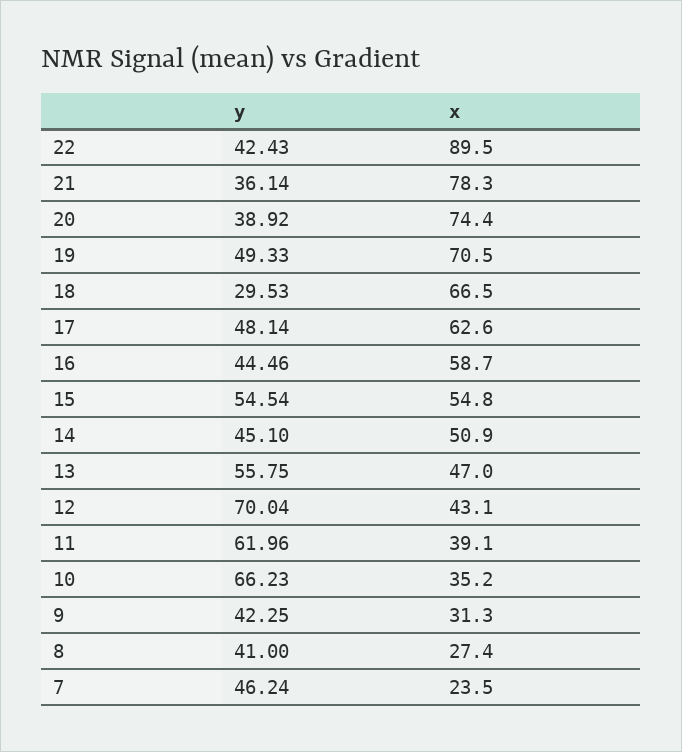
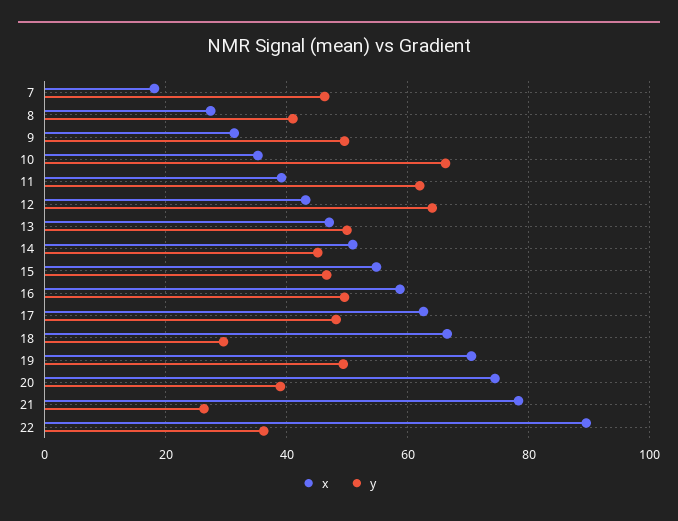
  {
    "y": {
-     "22": 42.43,
+     "22": 36,
-     "21": 36.14,
+     "21": 26,
      "20": 38.92,
      "19": 49.33,
      "18": 29.53,
      "17": 48.14,
-     "16": 44.46,
+     "16": 50,
-     "15": 54.54,
+     "15": 46,
      "14": 45.1,
-     "13": 55.75,
+     "13": 50,
-     "12": 70.04,
+     "12": 64,
      "11": 61.96,
      "10": 66.23,
-     "9": 42.25,
+     "9": 50,
      "8": 41,
      "7": 46.24
    },
    "x": {
      "22": 89.5,
      "21": 78.3,
      "20": 74.4,
      "19": 70.5,
      "18": 66.5,
      "17": 62.6,
      "16": 58.7,
      "15": 54.8,
      "14": 50.9,
      "13": 47,
      "12": 43.1,
      "11": 39.1,
      "10": 35.2,
      "9": 31.3,
      "8": 27.4,
-     "7": 23.5
+     "7": 18
    }
  }

